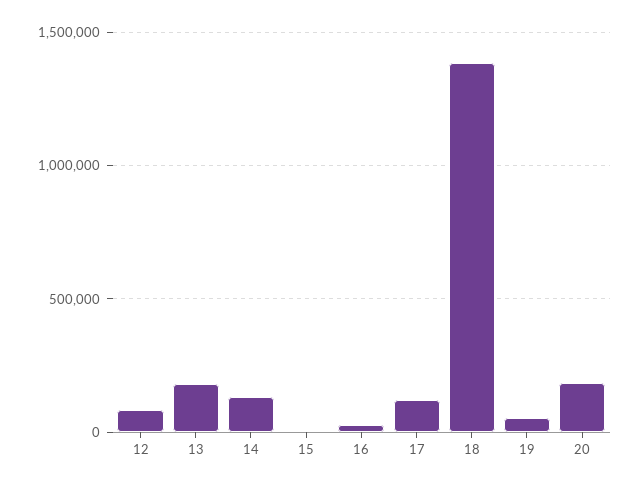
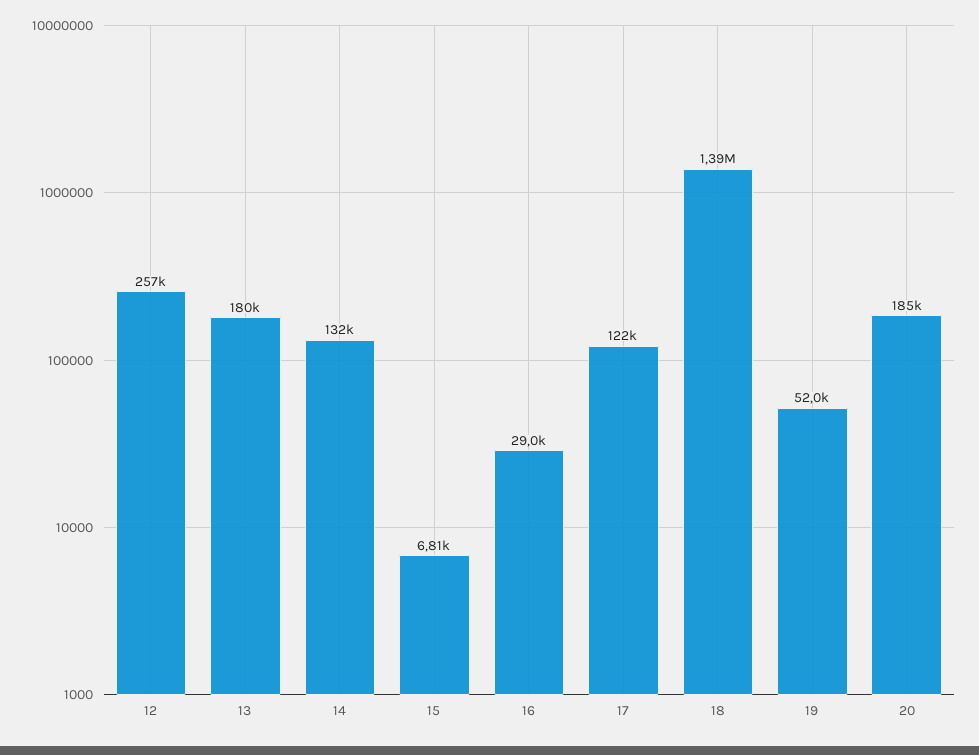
  {
-   "12": 100000,
+   "12": 257000,
    "13": 180000,
    "14": 132000,
    "15": 6810,
    "16": 29000,
    "17": 122000,
    "18": 1390000,
    "19": 52000,
    "20": 185000
  }

